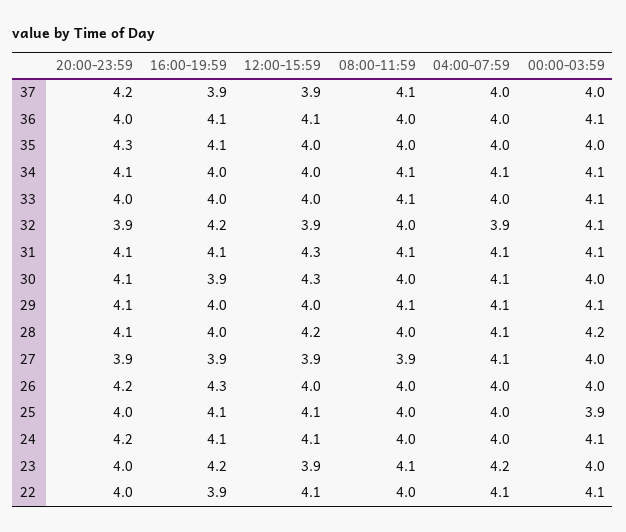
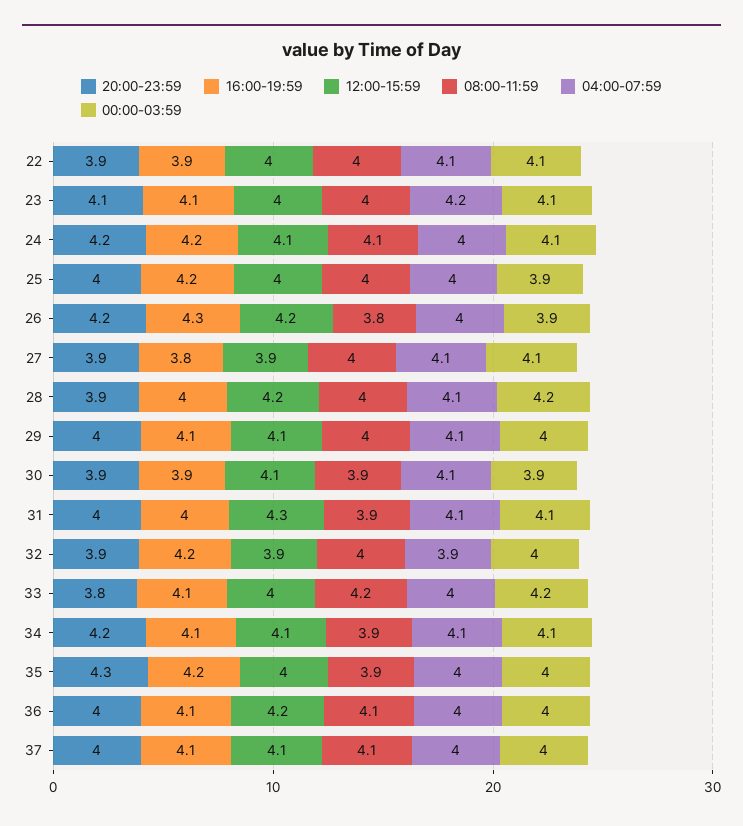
  {
    "20:00-23:59": {
-     "37": 4.2,
+     "37": 4,
      "36": 4,
      "35": 4.3,
-     "34": 4.1,
+     "34": 4.2,
-     "33": 4,
+     "33": 3.8,
      "32": 3.9,
-     "31": 4.1,
+     "31": 4,
-     "30": 4.1,
+     "30": 3.9,
-     "29": 4.1,
+     "29": 4,
-     "28": 4.1,
+     "28": 3.9,
      "27": 3.9,
      "26": 4.2,
      "25": 4,
      "24": 4.2,
-     "23": 4,
+     "23": 4.1,
-     "22": 4
+     "22": 3.9
    },
    "16:00-19:59": {
-     "37": 3.9,
+     "37": 4.1,
      "36": 4.1,
-     "35": 4.1,
+     "35": 4.2,
-     "34": 4,
+     "34": 4.1,
-     "33": 4,
+     "33": 4.1,
      "32": 4.2,
-     "31": 4.1,
+     "31": 4,
      "30": 3.9,
-     "29": 4,
+     "29": 4.1,
      "28": 4,
-     "27": 3.9,
+     "27": 3.8,
      "26": 4.3,
-     "25": 4.1,
+     "25": 4.2,
-     "24": 4.1,
+     "24": 4.2,
-     "23": 4.2,
+     "23": 4.1,
      "22": 3.9
    },
    "12:00-15:59": {
-     "37": 3.9,
+     "37": 4.1,
-     "36": 4.1,
+     "36": 4.2,
      "35": 4,
-     "34": 4,
+     "34": 4.1,
      "33": 4,
      "32": 3.9,
      "31": 4.3,
-     "30": 4.3,
+     "30": 4.1,
-     "29": 4,
+     "29": 4.1,
      "28": 4.2,
      "27": 3.9,
-     "26": 4,
+     "26": 4.2,
-     "25": 4.1,
+     "25": 4,
      "24": 4.1,
-     "23": 3.9,
+     "23": 4,
-     "22": 4.1
+     "22": 4
    },
    "08:00-11:59": {
      "37": 4.1,
-     "36": 4,
+     "36": 4.1,
-     "35": 4,
+     "35": 3.9,
-     "34": 4.1,
+     "34": 3.9,
-     "33": 4.1,
+     "33": 4.2,
      "32": 4,
-     "31": 4.1,
+     "31": 3.9,
-     "30": 4,
+     "30": 3.9,
-     "29": 4.1,
+     "29": 4,
      "28": 4,
-     "27": 3.9,
+     "27": 4,
-     "26": 4,
+     "26": 3.8,
      "25": 4,
-     "24": 4,
+     "24": 4.1,
-     "23": 4.1,
+     "23": 4,
      "22": 4
    },
    "04:00-07:59": {
      "37": 4,
      "36": 4,
      "35": 4,
      "34": 4.1,
      "33": 4,
      "32": 3.9,
      "31": 4.1,
      "30": 4.1,
      "29": 4.1,
      "28": 4.1,
      "27": 4.1,
      "26": 4,
      "25": 4,
      "24": 4,
      "23": 4.2,
      "22": 4.1
    },
    "00:00-03:59": {
      "37": 4,
-     "36": 4.1,
+     "36": 4,
      "35": 4,
      "34": 4.1,
-     "33": 4.1,
+     "33": 4.2,
-     "32": 4.1,
+     "32": 4,
      "31": 4.1,
-     "30": 4,
+     "30": 3.9,
-     "29": 4.1,
+     "29": 4,
      "28": 4.2,
-     "27": 4,
+     "27": 4.1,
-     "26": 4,
+     "26": 3.9,
      "25": 3.9,
      "24": 4.1,
-     "23": 4,
+     "23": 4.1,
      "22": 4.1
    }
  }

